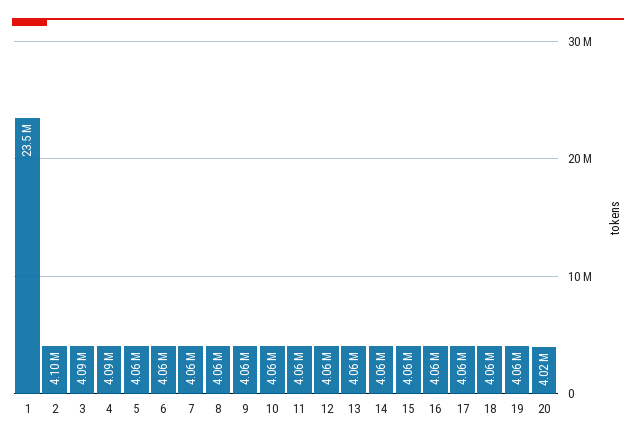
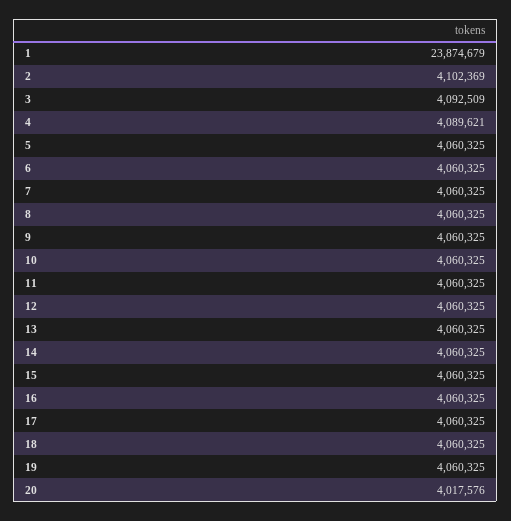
  {
-   "1": 23500000,
+   "1": 23874679,
    "2": 4102369,
    "3": 4092509,
    "4": 4089621,
    "5": 4060325,
    "6": 4060325,
    "7": 4060325,
    "8": 4060325,
    "9": 4060325,
    "10": 4060325,
    "11": 4060325,
    "12": 4060325,
    "13": 4060325,
    "14": 4060325,
    "15": 4060325,
    "16": 4060325,
    "17": 4060325,
    "18": 4060325,
    "19": 4060325,
    "20": 4017576
  }

